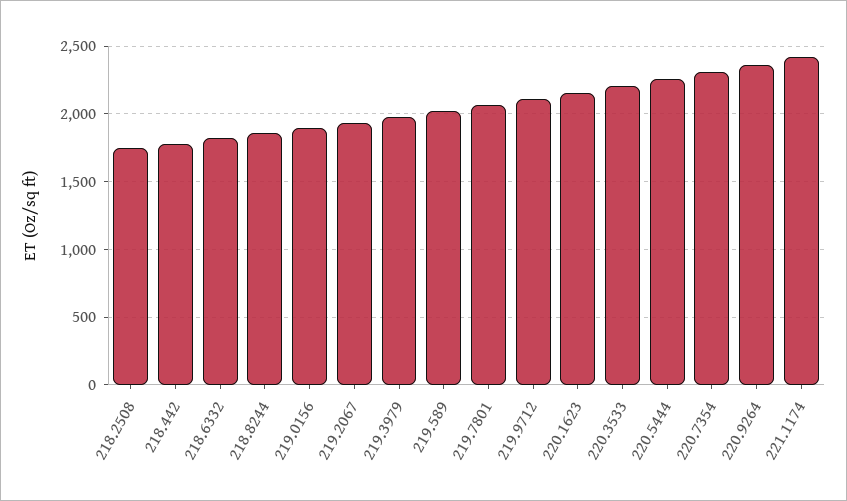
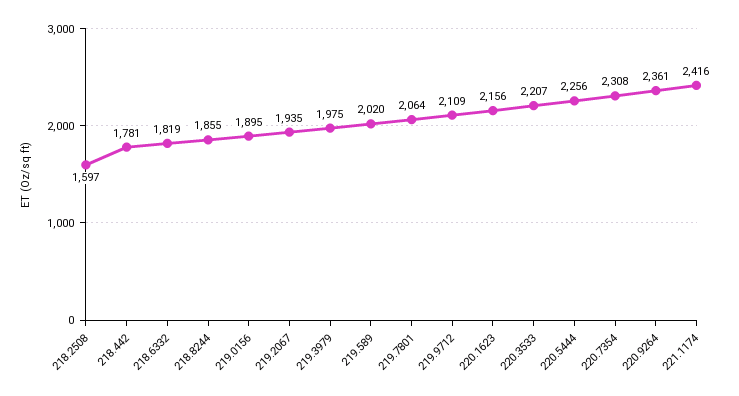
  {
-   "218.2508": 1750,
+   "218.2508": 1597,
    "218.442": 1781,
    "218.6332": 1819,
    "218.8244": 1855,
    "219.0156": 1895,
    "219.2067": 1935,
    "219.3979": 1975,
    "219.589": 2020,
    "219.7801": 2064,
    "219.9712": 2109,
    "220.1623": 2156,
    "220.3533": 2207,
    "220.5444": 2256,
    "220.7354": 2308,
    "220.9264": 2361,
    "221.1174": 2416
  }

